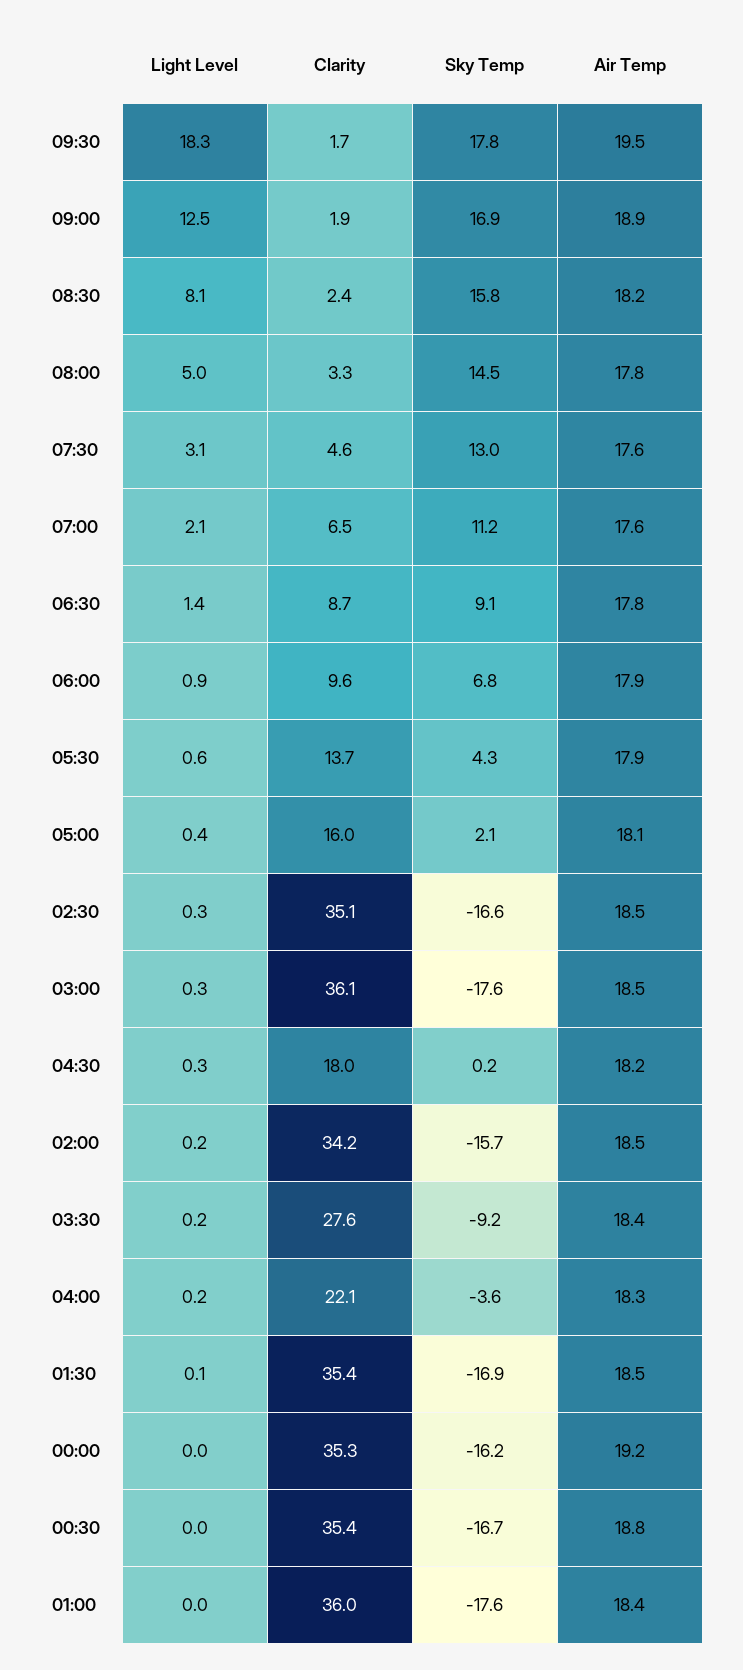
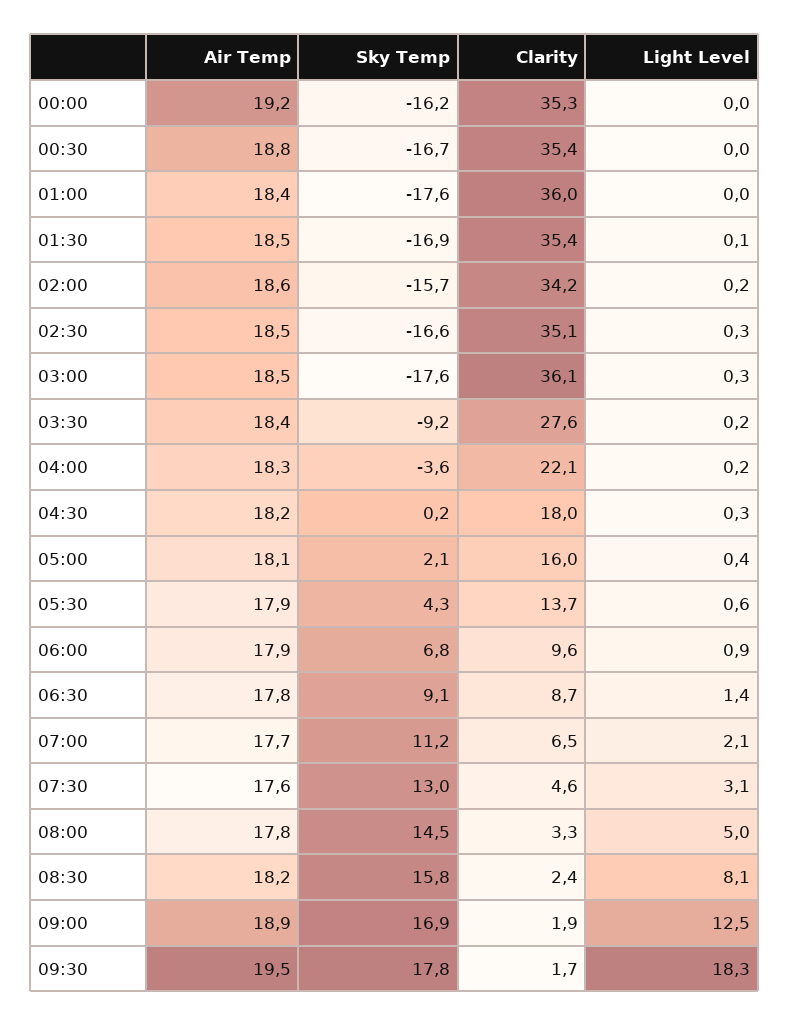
  {
    "Light Level": {
      "09:30": 18.3,
      "09:00": 12.5,
      "08:30": 8.1,
      "08:00": 5,
      "07:30": 3.1,
      "07:00": 2.1,
      "06:30": 1.4,
      "06:00": 0.9,
      "05:30": 0.6,
      "05:00": 0.4,
      "02:30": 0.3,
      "03:00": 0.3,
      "04:30": 0.3,
      "02:00": 0.2,
      "03:30": 0.2,
      "04:00": 0.2,
      "01:30": 0.1,
      "00:00": 0,
      "00:30": 0,
      "01:00": 0
    },
    "Clarity": {
      "09:30": 1.7,
      "09:00": 1.9,
      "08:30": 2.4,
      "08:00": 3.3,
      "07:30": 4.6,
      "07:00": 6.5,
      "06:30": 8.7,
      "06:00": 9.6,
      "05:30": 13.7,
      "05:00": 16,
      "02:30": 35.1,
      "03:00": 36.1,
      "04:30": 18,
      "02:00": 34.2,
      "03:30": 27.6,
      "04:00": 22.1,
      "01:30": 35.4,
      "00:00": 35.3,
      "00:30": 35.4,
      "01:00": 36
    },
    "Sky Temp": {
      "09:30": 17.8,
      "09:00": 16.9,
      "08:30": 15.8,
      "08:00": 14.5,
      "07:30": 13,
      "07:00": 11.2,
      "06:30": 9.1,
      "06:00": 6.8,
      "05:30": 4.3,
      "05:00": 2.1,
      "02:30": -16.6,
      "03:00": -17.6,
      "04:30": 0.2,
      "02:00": -15.7,
      "03:30": -9.2,
      "04:00": -3.6,
      "01:30": -16.9,
      "00:00": -16.2,
      "00:30": -16.7,
      "01:00": -17.6
    },
    "Air Temp": {
      "09:30": 19.5,
      "09:00": 18.9,
      "08:30": 18.2,
      "08:00": 17.8,
      "07:30": 17.6,
-     "07:00": 17.6,
+     "07:00": 17.7,
      "06:30": 17.8,
      "06:00": 17.9,
      "05:30": 17.9,
      "05:00": 18.1,
      "02:30": 18.5,
      "03:00": 18.5,
      "04:30": 18.2,
-     "02:00": 18.5,
+     "02:00": 18.6,
      "03:30": 18.4,
      "04:00": 18.3,
      "01:30": 18.5,
      "00:00": 19.2,
      "00:30": 18.8,
      "01:00": 18.4
    }
  }

